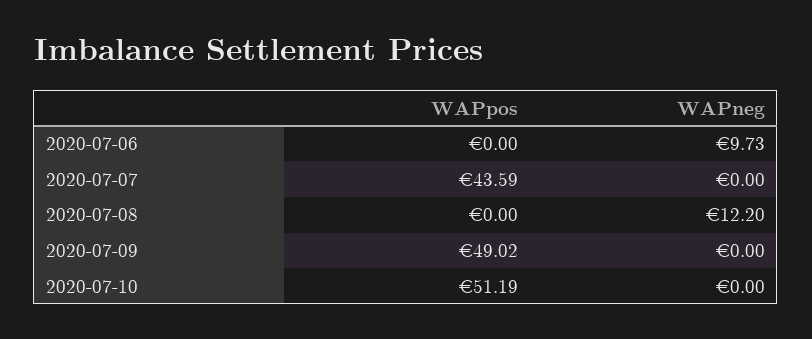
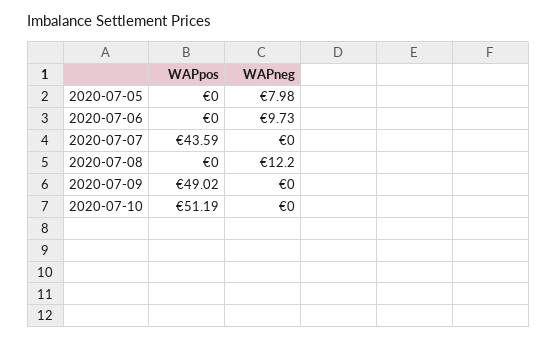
  {
    "WAPpos": {
      "2020-07-06": 0,
      "2020-07-07": 43.59,
      "2020-07-08": 0,
      "2020-07-09": 49.02,
-     "2020-07-10": 51.19
+     "2020-07-10": 51.19,
+     "2020-07-05": 0
    },
    "WAPneg": {
      "2020-07-06": 9.73,
      "2020-07-07": 0,
      "2020-07-08": 12.2,
      "2020-07-09": 0,
-     "2020-07-10": 0
+     "2020-07-10": 0,
+     "2020-07-05": 7.98
    }
  }

